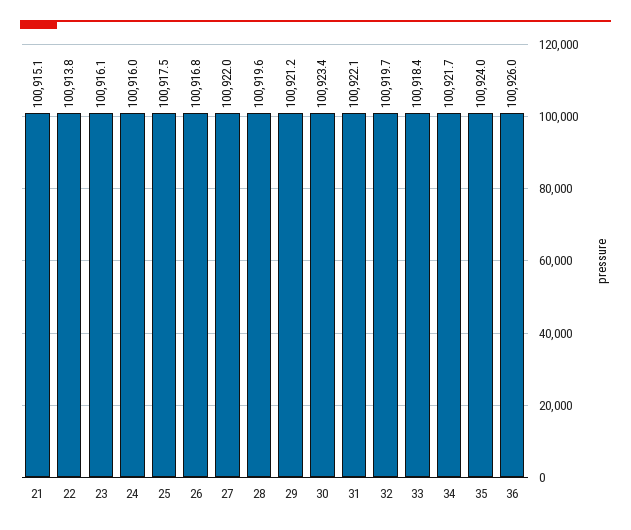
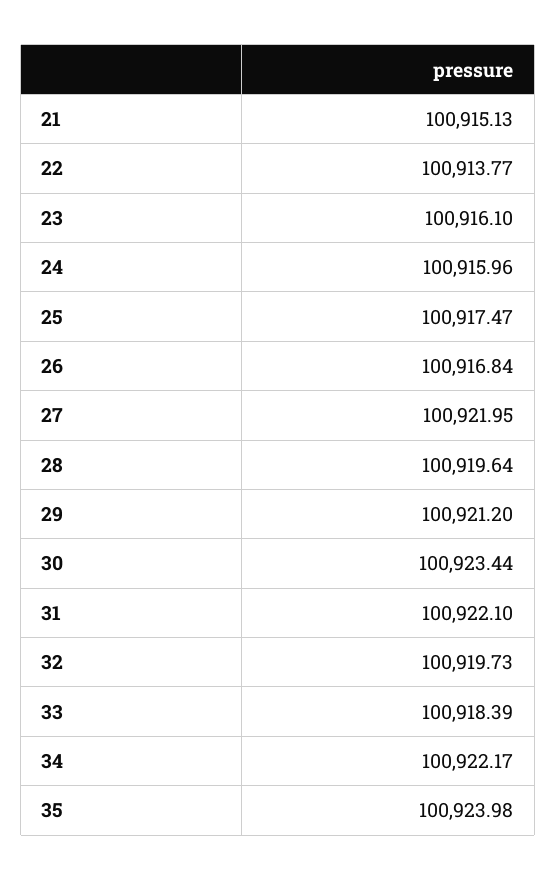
  {
    "21": 100915.13,
    "22": 100913.77,
    "23": 100916.1,
    "24": 100915.96,
    "25": 100917.47,
    "26": 100916.84,
    "27": 100921.95,
    "28": 100919.64,
    "29": 100921.2,
    "30": 100923.44,
    "31": 100922.1,
    "32": 100919.73,
    "33": 100918.39,
-   "34": 100921.7,
+   "34": 100922.17,
-   "35": 100923.98,
+   "35": 100923.98
-   "36": 100926
  }

